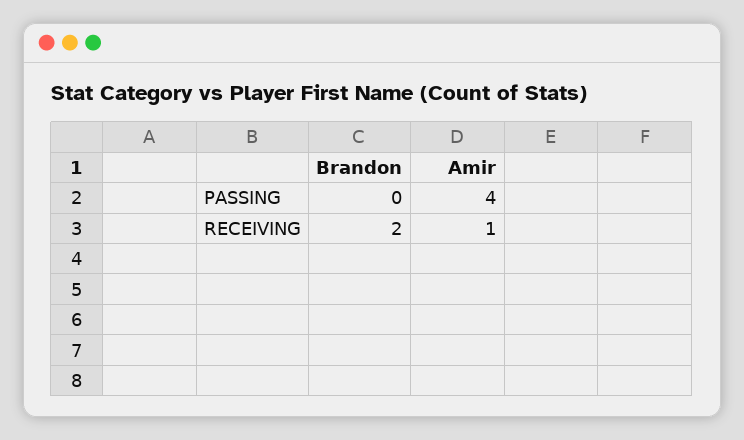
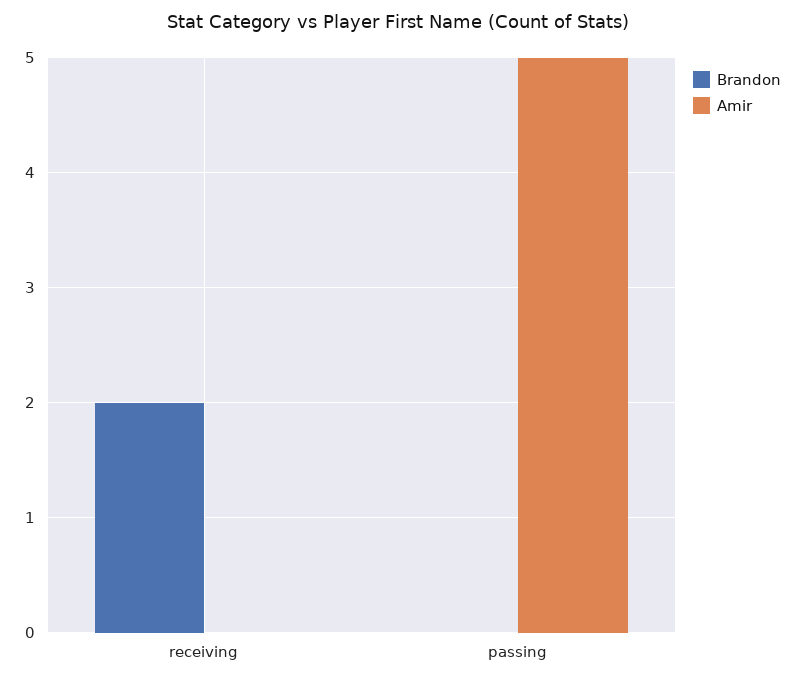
  {
    "Brandon": {
      "PASSING": 0,
      "RECEIVING": 2
    },
    "Amir": {
-     "PASSING": 4,
+     "PASSING": 5,
-     "RECEIVING": 1
+     "RECEIVING": 0
    }
  }

